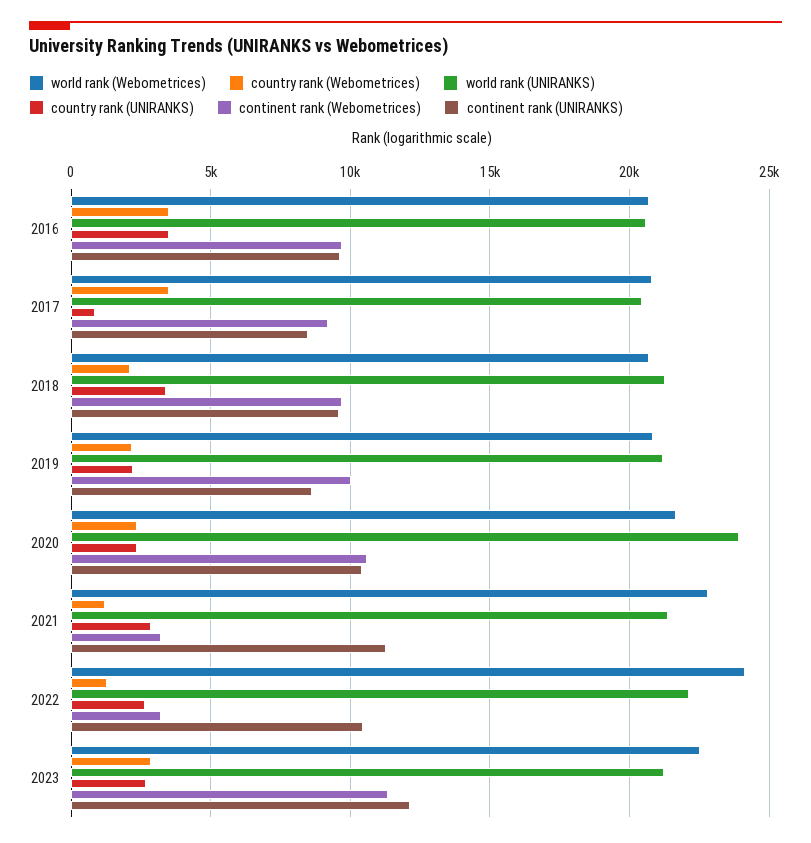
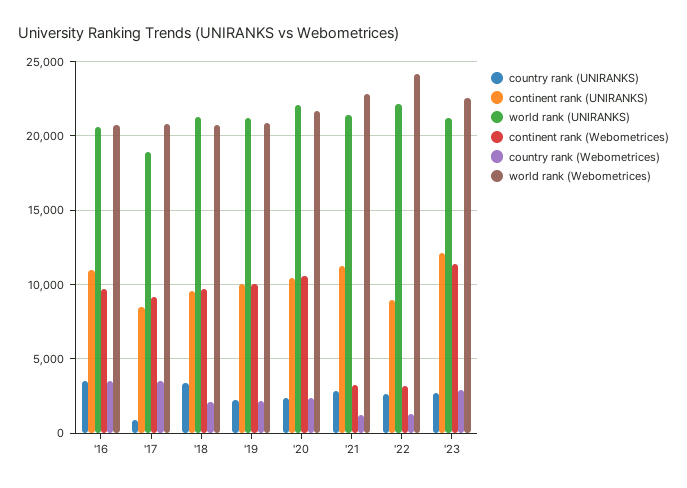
  {
    "world rank (Webometrices)": {
      "2016": 20500,
      "2017": 21000,
      "2018": 20500,
      "2019": 21000,
      "2020": 21500,
      "2021": 23000,
      "2022": 24000,
      "2023": 22500
    },
    "country rank (Webometrices)": {
      "2016": 3500,
      "2017": 3500,
      "2018": 2000,
      "2019": 2000,
      "2020": 2500,
      "2021": 1000,
      "2022": 1500,
      "2023": 3000
    },
    "world rank (UNIRANKS)": {
      "2016": 20500,
-     "2017": 20500,
+     "2017": 19000,
      "2018": 21500,
      "2019": 21000,
-     "2020": 24000,
+     "2020": 22000,
      "2021": 21500,
      "2022": 22000,
      "2023": 21000
    },
    "country rank (UNIRANKS)": {
      "2016": 3500,
      "2017": 1000,
      "2018": 3500,
      "2019": 2000,
      "2020": 2500,
      "2021": 3000,
      "2022": 2500,
      "2023": 2500
    },
    "continent rank (Webometrices)": {
      "2016": 9500,
      "2017": 9000,
      "2018": 9500,
      "2019": 10000,
      "2020": 10500,
      "2021": 3000,
      "2022": 3000,
      "2023": 11500
    },
    "continent rank (UNIRANKS)": {
-     "2016": 9500,
+     "2016": 11000,
      "2017": 8500,
      "2018": 9500,
-     "2019": 8500,
+     "2019": 10000,
      "2020": 10500,
      "2021": 11500,
-     "2022": 10500,
+     "2022": 9000,
      "2023": 12000
    }
  }

